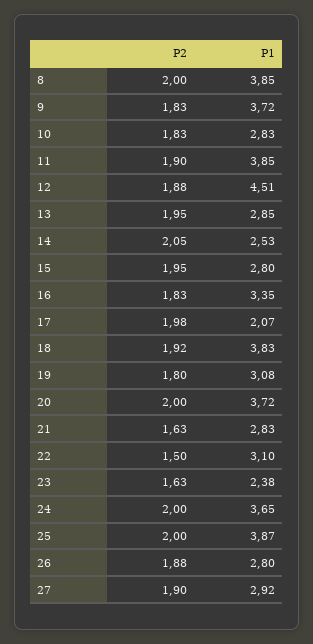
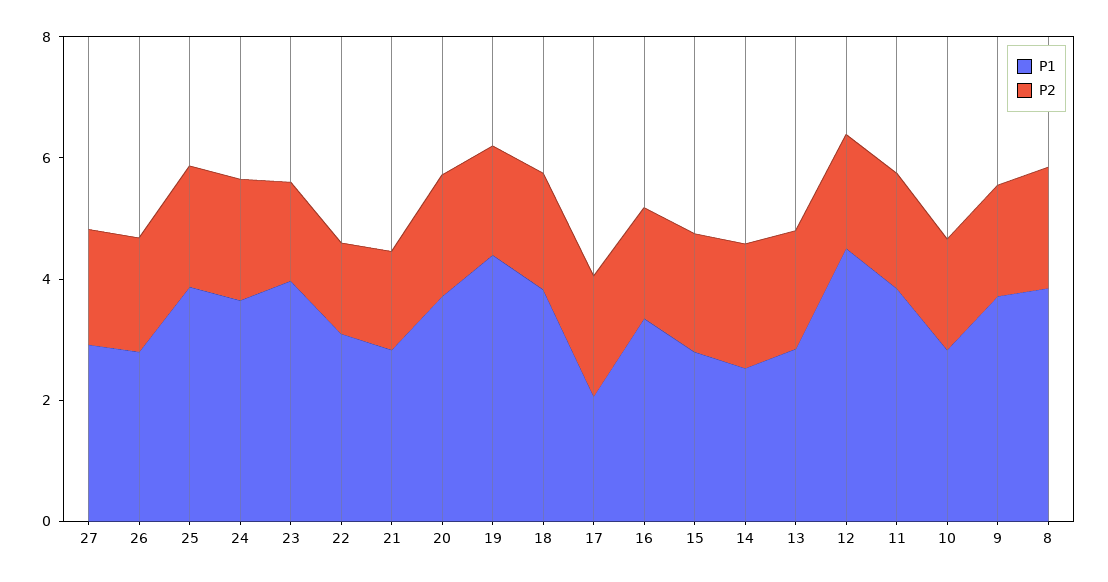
  {
    "P2": {
      "8": 2,
      "9": 1.83,
      "10": 1.83,
      "11": 1.9,
      "12": 1.88,
      "13": 1.95,
      "14": 2.05,
      "15": 1.95,
      "16": 1.83,
      "17": 1.98,
      "18": 1.92,
      "19": 1.8,
      "20": 2,
      "21": 1.63,
      "22": 1.5,
      "23": 1.63,
      "24": 2,
      "25": 2,
      "26": 1.88,
      "27": 1.9
    },
    "P1": {
      "8": 3.85,
      "9": 3.72,
      "10": 2.83,
      "11": 3.85,
      "12": 4.51,
      "13": 2.85,
      "14": 2.53,
      "15": 2.8,
      "16": 3.35,
      "17": 2.07,
      "18": 3.83,
-     "19": 3.08,
+     "19": 4.5,
      "20": 3.72,
      "21": 2.83,
      "22": 3.1,
-     "23": 2.38,
+     "23": 4,
      "24": 3.65,
      "25": 3.87,
      "26": 2.8,
      "27": 2.92
    }
  }

